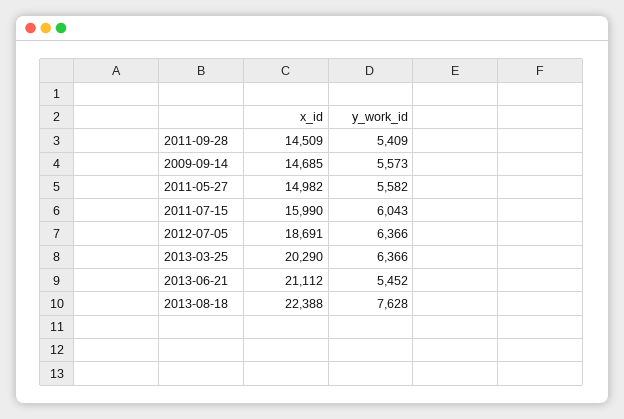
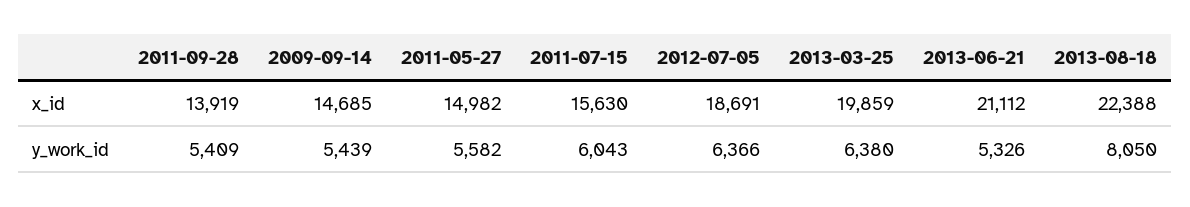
  {
    "x_id": {
-     "2011-09-28": 14509,
+     "2011-09-28": 13919,
      "2009-09-14": 14685,
      "2011-05-27": 14982,
-     "2011-07-15": 15990,
+     "2011-07-15": 15630,
      "2012-07-05": 18691,
-     "2013-03-25": 20290,
+     "2013-03-25": 19859,
      "2013-06-21": 21112,
      "2013-08-18": 22388
    },
    "y_work_id": {
      "2011-09-28": 5409,
-     "2009-09-14": 5573,
+     "2009-09-14": 5439,
      "2011-05-27": 5582,
      "2011-07-15": 6043,
      "2012-07-05": 6366,
-     "2013-03-25": 6366,
+     "2013-03-25": 6380,
-     "2013-06-21": 5452,
+     "2013-06-21": 5326,
-     "2013-08-18": 7628
+     "2013-08-18": 8050
    }
  }

